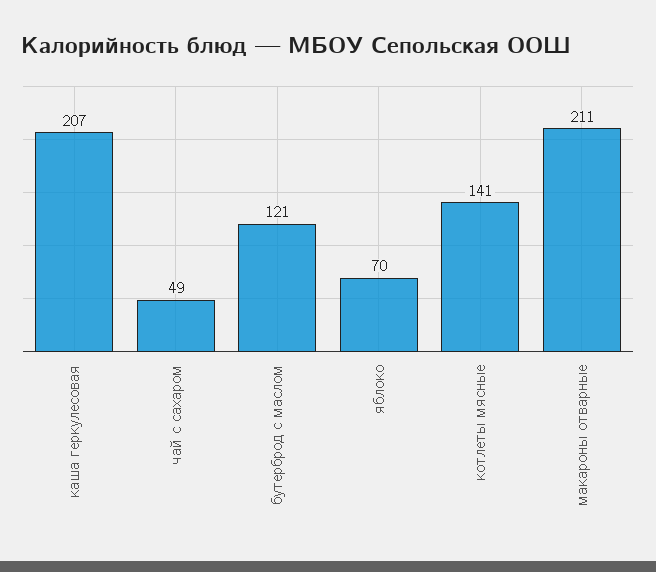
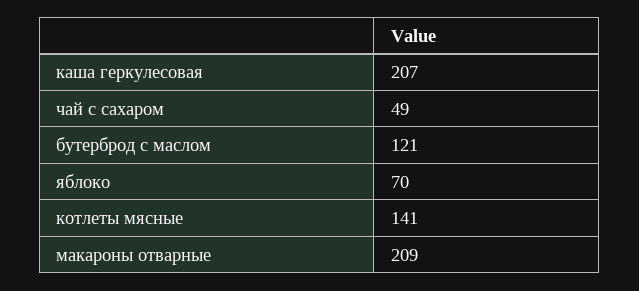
  {
    "каша геркулесовая": 207,
    "чай с сахаром": 49,
    "бутерброд с маслом": 121,
    "яблоко": 70,
    "котлеты мясные": 141,
-   "макароны отварные": 211
+   "макароны отварные": 209
  }

